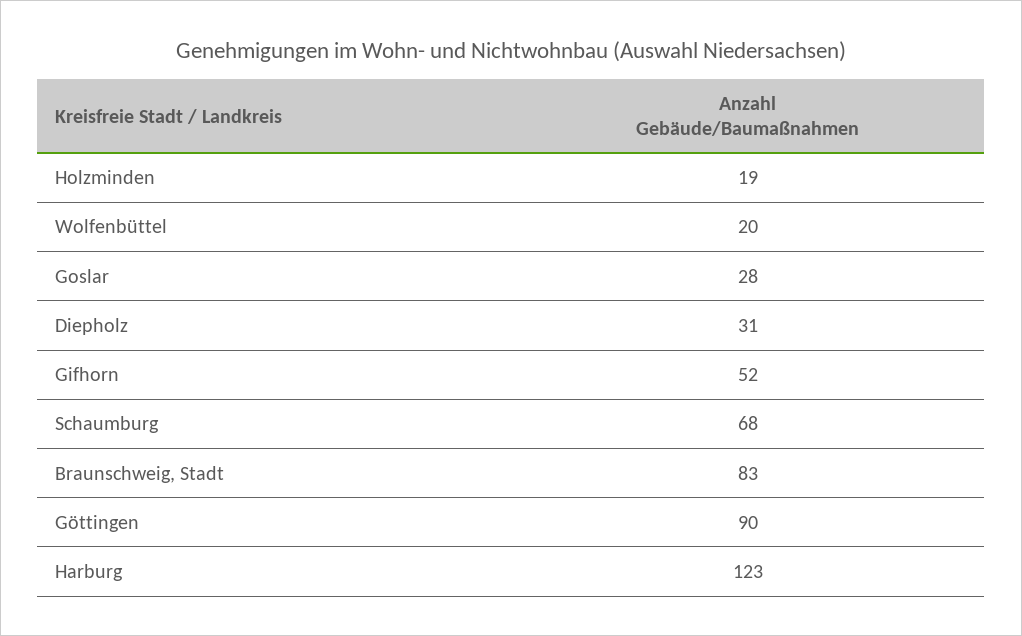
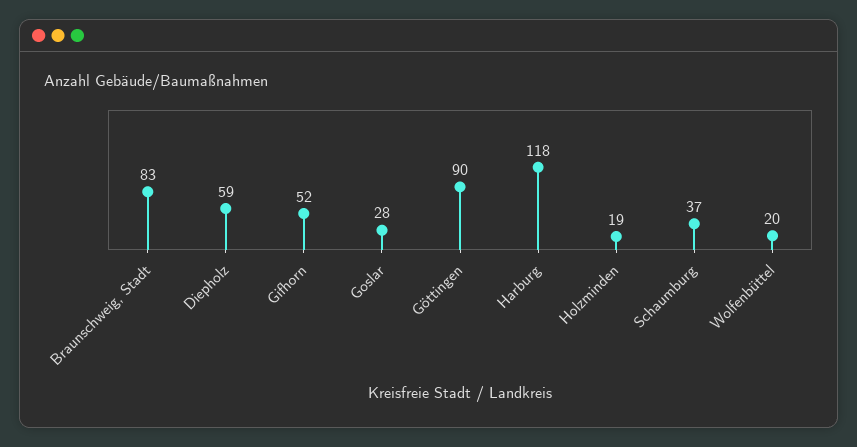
  {
    "Holzminden": 19,
    "Wolfenbüttel": 20,
    "Goslar": 28,
-   "Diepholz": 31,
+   "Diepholz": 59,
    "Gifhorn": 52,
-   "Schaumburg": 68,
+   "Schaumburg": 37,
    "Braunschweig, Stadt": 83,
    "Göttingen": 90,
-   "Harburg": 123
+   "Harburg": 118
  }

